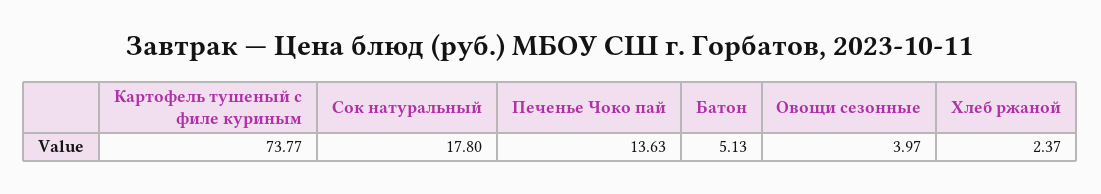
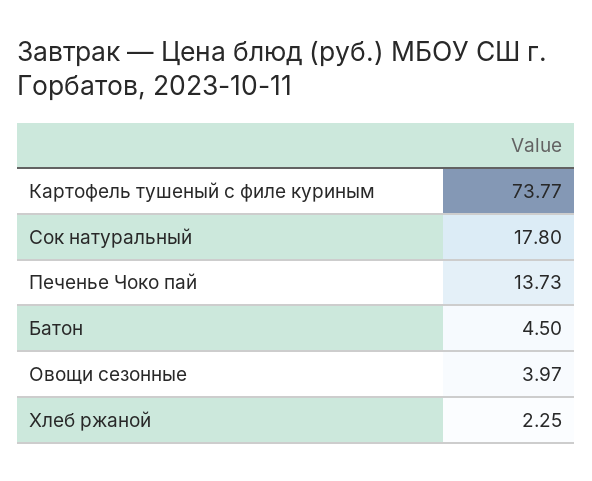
  {
    "Картофель тушеный с филе куриным": 73.77,
    "Сок натуральный": 17.8,
-   "Печенье Чоко пай": 13.63,
+   "Печенье Чоко пай": 13.73,
-   "Батон": 5.13,
+   "Батон": 4.5,
    "Овощи сезонные": 3.97,
-   "Хлеб ржаной": 2.37
+   "Хлеб ржаной": 2.25
  }

